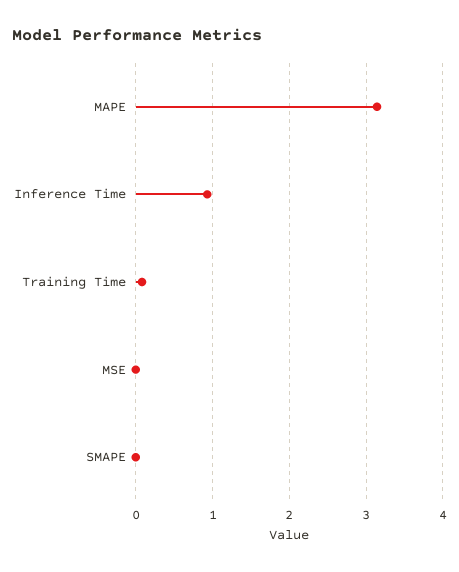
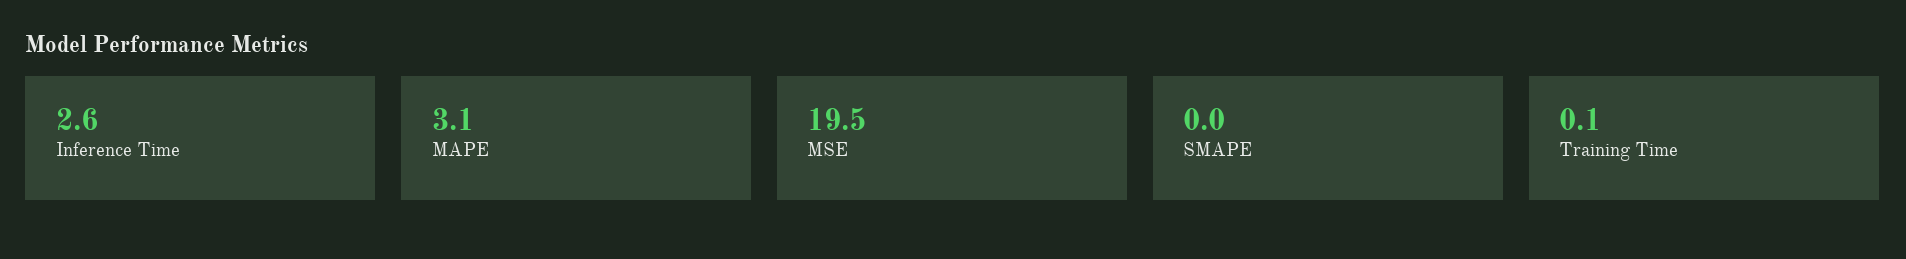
  {
    "MAPE": 3.1,
-   "Inference Time": 0.9,
+   "Inference Time": 2.6,
    "Training Time": 0.1,
-   "MSE": 0,
+   "MSE": 19.5,
    "SMAPE": 0
  }

